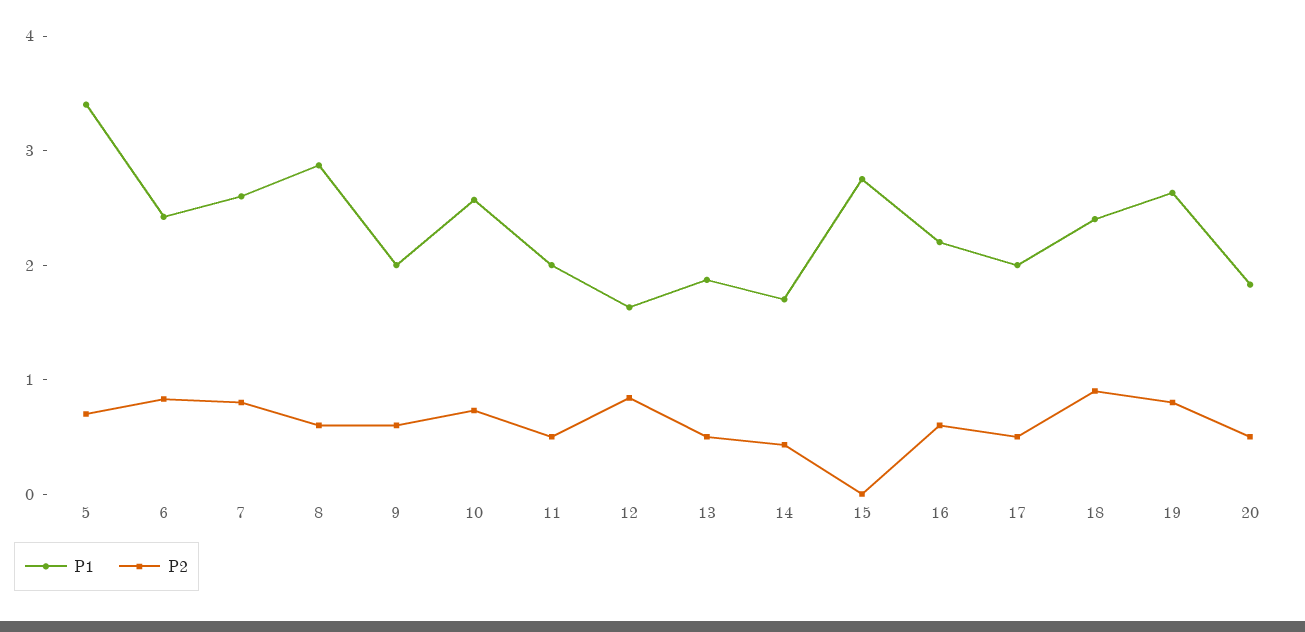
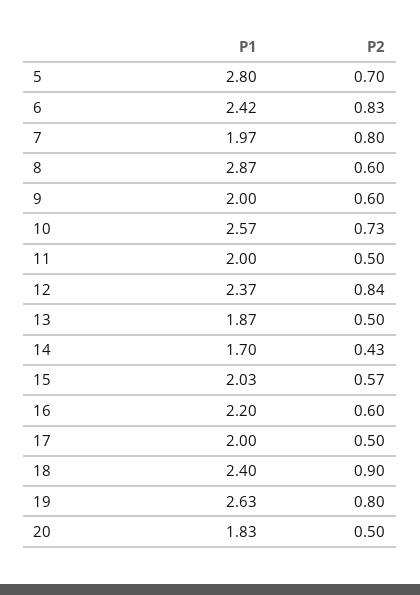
  {
    "P1": {
-     "5": 3.4,
+     "5": 2.8,
      "6": 2.42,
-     "7": 2.6,
+     "7": 1.97,
      "8": 2.87,
      "9": 2,
      "10": 2.57,
      "11": 2,
-     "12": 1.6,
+     "12": 2.37,
      "13": 1.87,
      "14": 1.7,
-     "15": 2.8,
+     "15": 2.03,
      "16": 2.2,
      "17": 2,
      "18": 2.4,
      "19": 2.63,
      "20": 1.83
    },
    "P2": {
      "5": 0.7,
      "6": 0.83,
      "7": 0.8,
      "8": 0.6,
      "9": 0.6,
      "10": 0.73,
      "11": 0.5,
      "12": 0.84,
      "13": 0.5,
      "14": 0.43,
-     "15": 0,
+     "15": 0.57,
      "16": 0.6,
      "17": 0.5,
      "18": 0.9,
      "19": 0.8,
      "20": 0.5
    }
  }

